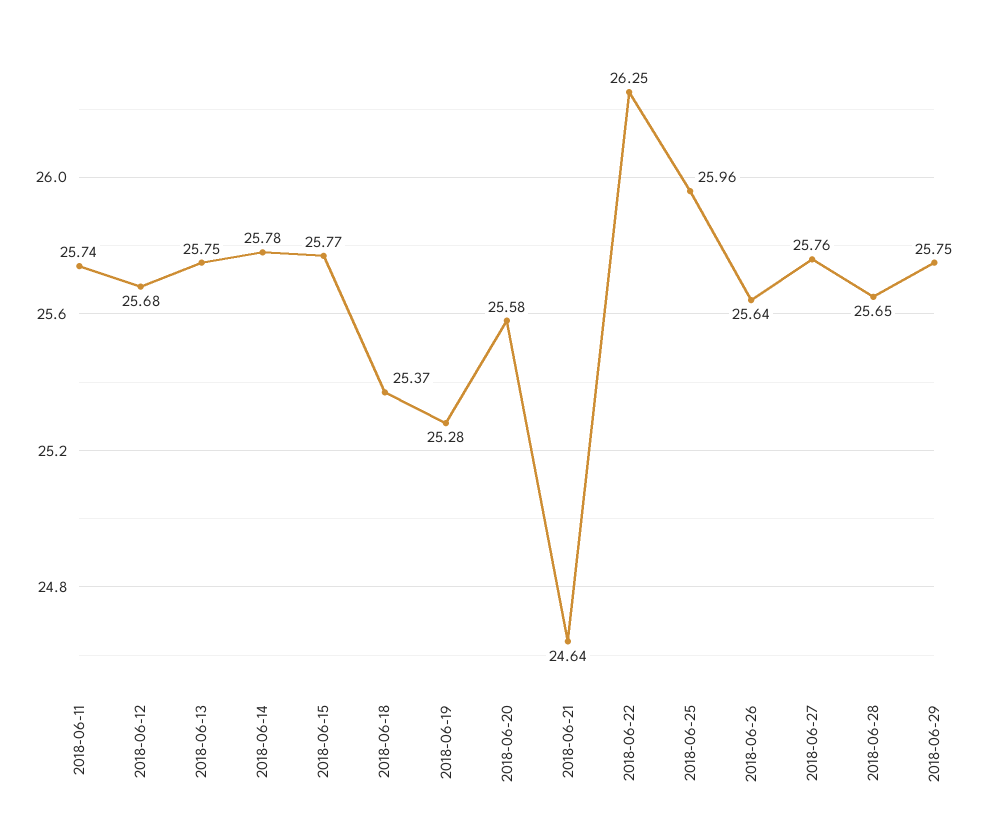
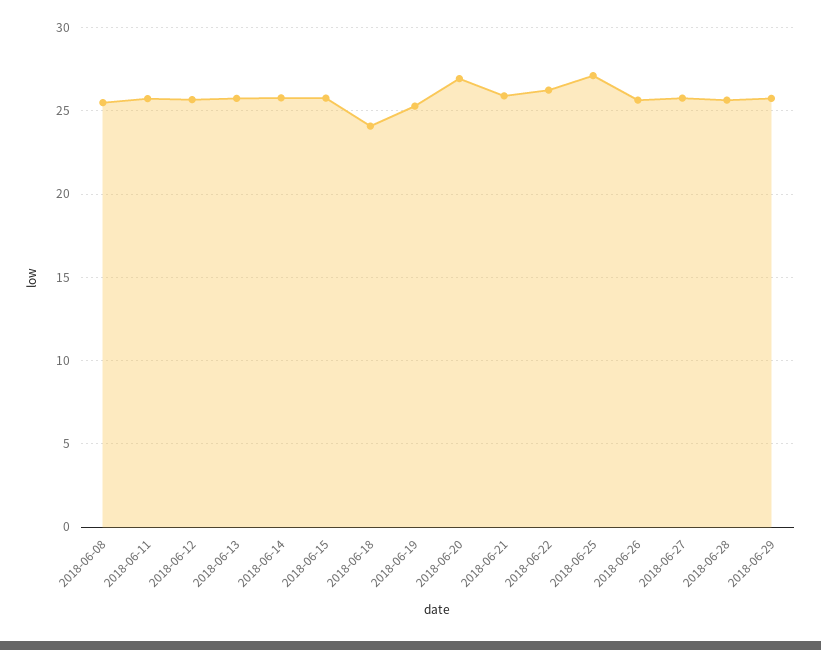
  {
    "2018-06-11": 25.74,
    "2018-06-12": 25.68,
    "2018-06-13": 25.75,
    "2018-06-14": 25.78,
    "2018-06-15": 25.77,
-   "2018-06-18": 25.37,
+   "2018-06-18": 24,
    "2018-06-19": 25.28,
-   "2018-06-20": 25.58,
+   "2018-06-20": 27,
-   "2018-06-21": 24.64,
+   "2018-06-21": 26,
    "2018-06-22": 26.25,
-   "2018-06-25": 25.96,
+   "2018-06-25": 27,
    "2018-06-26": 25.64,
    "2018-06-27": 25.76,
    "2018-06-28": 25.65,
-   "2018-06-29": 25.75
+   "2018-06-29": 25.75,
+   "2018-06-08": 25.5
  }

